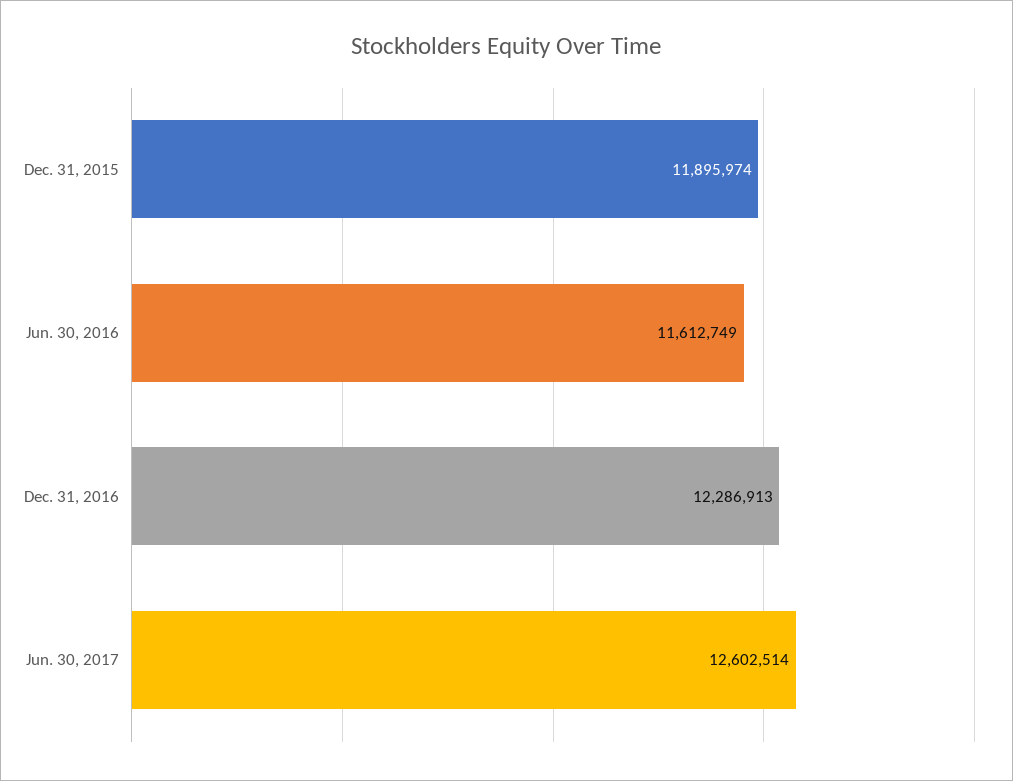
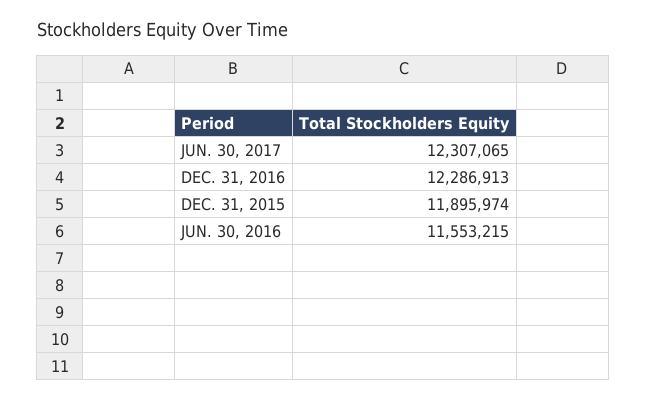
  {
    "Dec. 31, 2015": 11895974,
-   "Jun. 30, 2016": 11612749,
+   "Jun. 30, 2016": 11553215,
    "Dec. 31, 2016": 12286913,
-   "Jun. 30, 2017": 12602514
+   "Jun. 30, 2017": 12307065
  }

